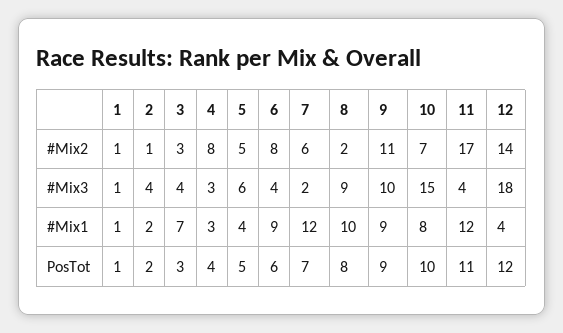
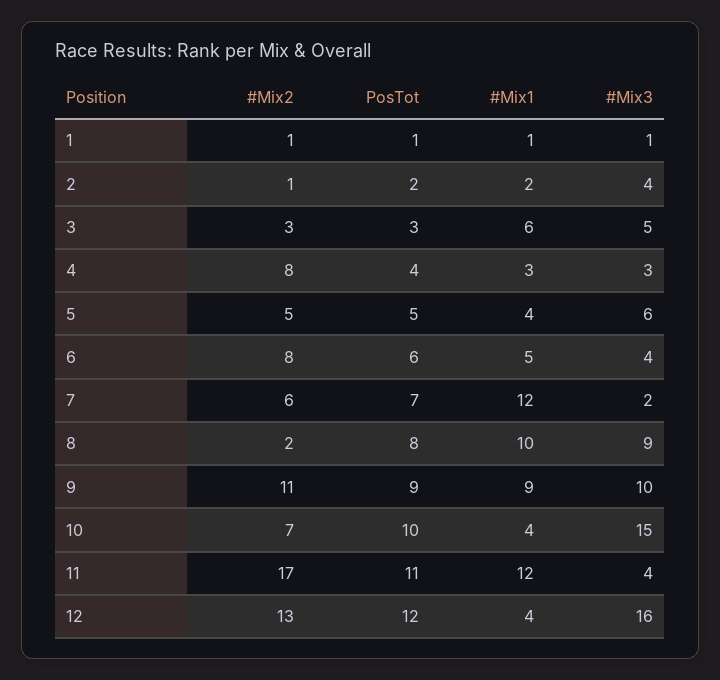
  {
    "1": {
      "#Mix2": 1,
      "#Mix3": 1,
      "#Mix1": 1,
      "PosTot": 1
    },
    "2": {
      "#Mix2": 1,
      "#Mix3": 4,
      "#Mix1": 2,
      "PosTot": 2
    },
    "3": {
      "#Mix2": 3,
-     "#Mix3": 4,
+     "#Mix3": 5,
-     "#Mix1": 7,
+     "#Mix1": 6,
      "PosTot": 3
    },
    "4": {
      "#Mix2": 8,
      "#Mix3": 3,
      "#Mix1": 3,
      "PosTot": 4
    },
    "5": {
      "#Mix2": 5,
      "#Mix3": 6,
      "#Mix1": 4,
      "PosTot": 5
    },
    "6": {
      "#Mix2": 8,
      "#Mix3": 4,
-     "#Mix1": 9,
+     "#Mix1": 5,
      "PosTot": 6
    },
    "7": {
      "#Mix2": 6,
      "#Mix3": 2,
      "#Mix1": 12,
      "PosTot": 7
    },
    "8": {
      "#Mix2": 2,
      "#Mix3": 9,
      "#Mix1": 10,
      "PosTot": 8
    },
    "9": {
      "#Mix2": 11,
      "#Mix3": 10,
      "#Mix1": 9,
      "PosTot": 9
    },
    "10": {
      "#Mix2": 7,
      "#Mix3": 15,
-     "#Mix1": 8,
+     "#Mix1": 4,
      "PosTot": 10
    },
    "11": {
      "#Mix2": 17,
      "#Mix3": 4,
      "#Mix1": 12,
      "PosTot": 11
    },
    "12": {
-     "#Mix2": 14,
+     "#Mix2": 13,
-     "#Mix3": 18,
+     "#Mix3": 16,
      "#Mix1": 4,
      "PosTot": 12
    }
  }

